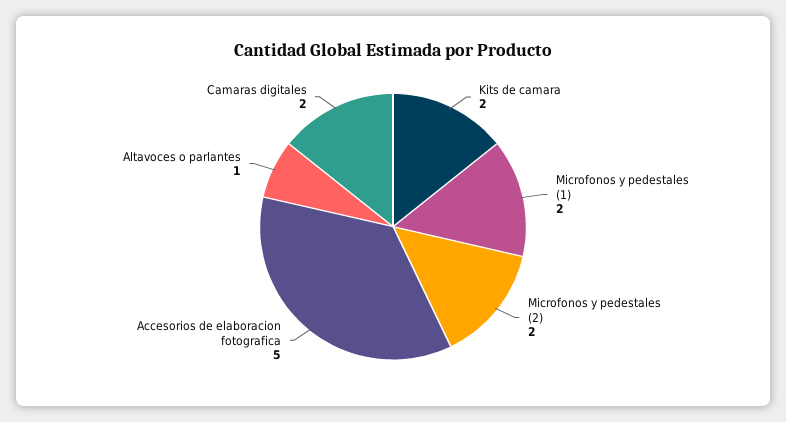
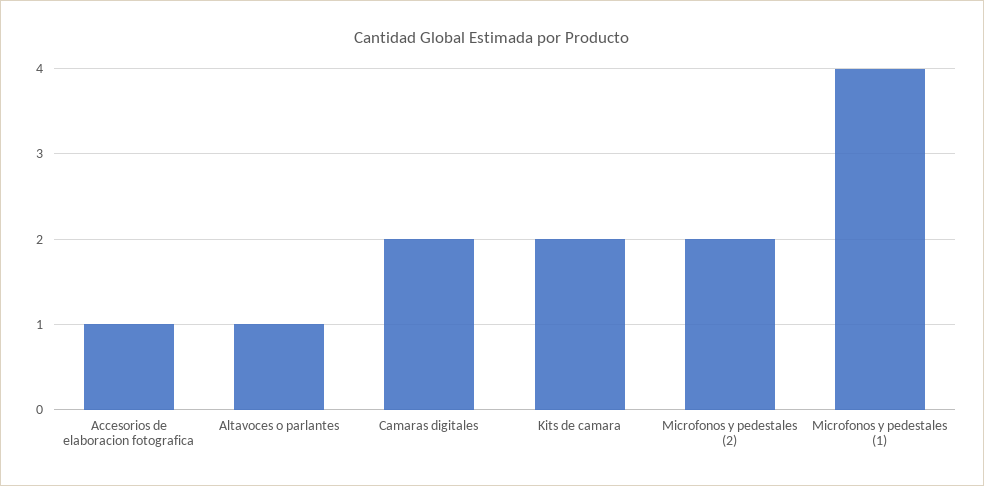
  {
    "Kits de camara": 2,
-   "Microfonos y pedestales (1)": 2,
+   "Microfonos y pedestales (1)": 4,
    "Microfonos y pedestales (2)": 2,
-   "Accesorios de elaboracion fotografica": 5,
+   "Accesorios de elaboracion fotografica": 1,
    "Altavoces o parlantes": 1,
    "Camaras digitales": 2
  }

